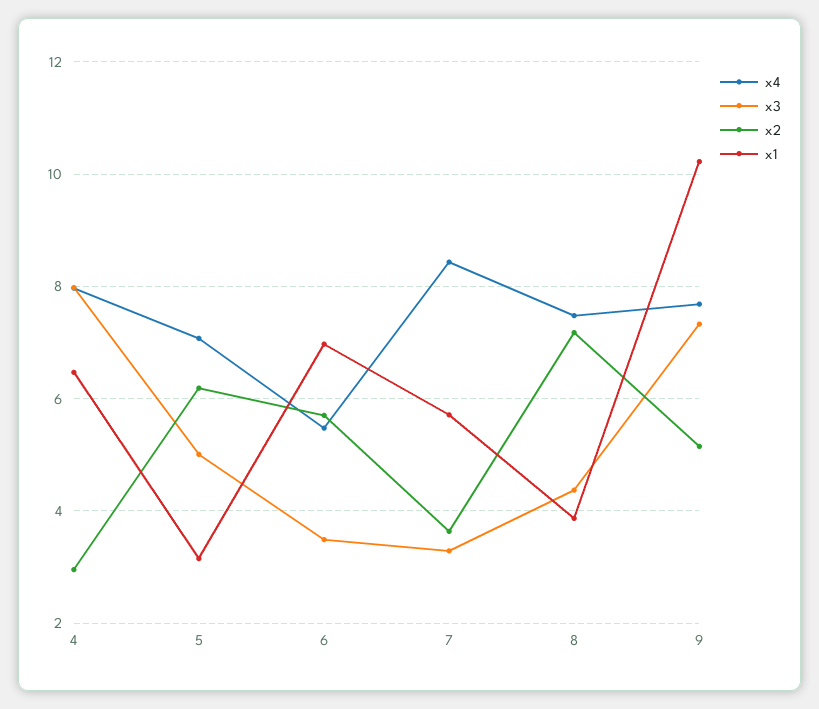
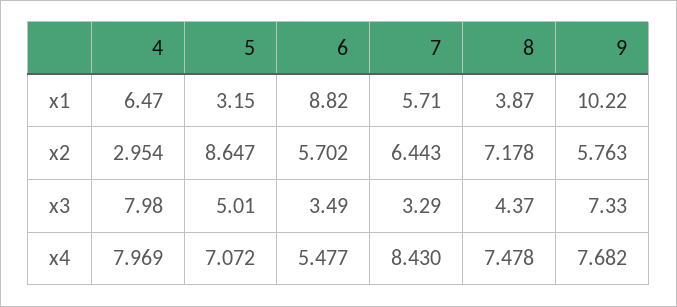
  {
    "x4": {
      "4": 7.969,
      "5": 7.072,
      "6": 5.477,
      "7": 8.43,
      "8": 7.478,
      "9": 7.682
    },
    "x3": {
      "4": 7.98,
      "5": 5.01,
      "6": 3.49,
      "7": 3.29,
      "8": 4.37,
      "9": 7.33
    },
    "x2": {
      "4": 2.954,
-     "5": 6.2,
+     "5": 8.647,
      "6": 5.702,
-     "7": 3.6,
+     "7": 6.443,
      "8": 7.178,
-     "9": 5.2
+     "9": 5.763
    },
    "x1": {
      "4": 6.47,
      "5": 3.15,
-     "6": 7,
+     "6": 8.82,
      "7": 5.71,
      "8": 3.87,
      "9": 10.22
    }
  }

